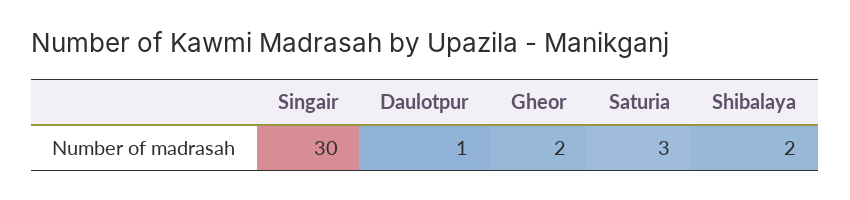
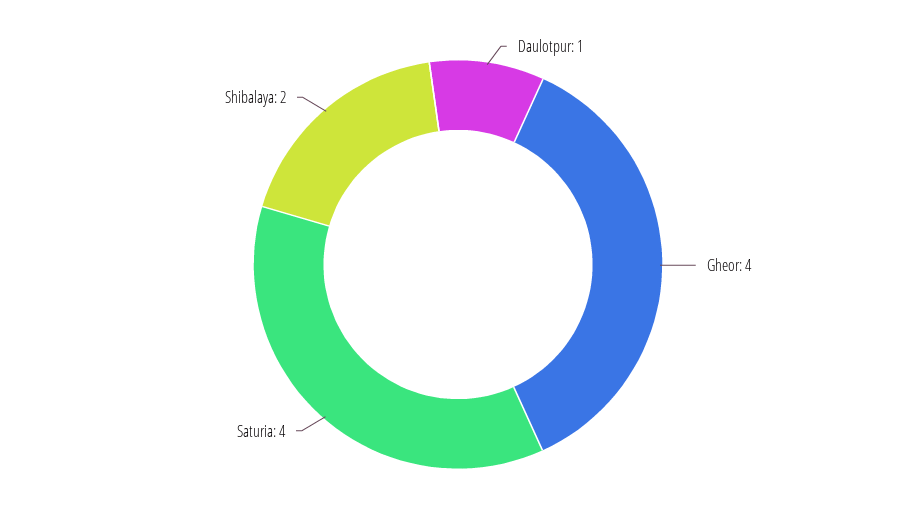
  {
-   "Singair": 30,
    "Daulotpur": 1,
-   "Gheor": 2,
+   "Gheor": 4,
-   "Saturia": 3,
+   "Saturia": 4,
    "Shibalaya": 2
  }

